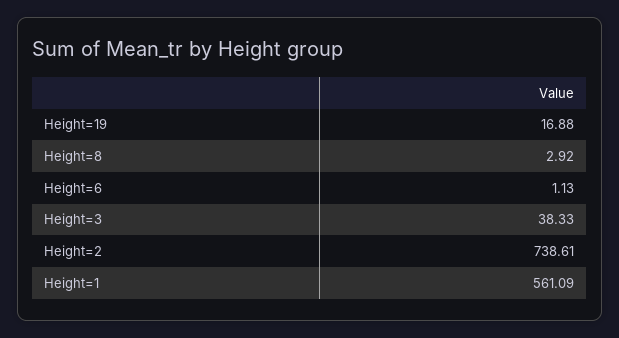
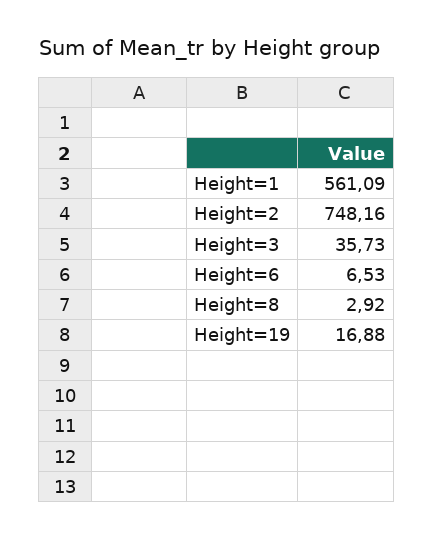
  {
    "Height=19": 16.88,
    "Height=8": 2.92,
-   "Height=6": 1.13,
+   "Height=6": 6.53,
-   "Height=3": 38.33,
+   "Height=3": 35.73,
-   "Height=2": 738.61,
+   "Height=2": 748.16,
    "Height=1": 561.09
  }

